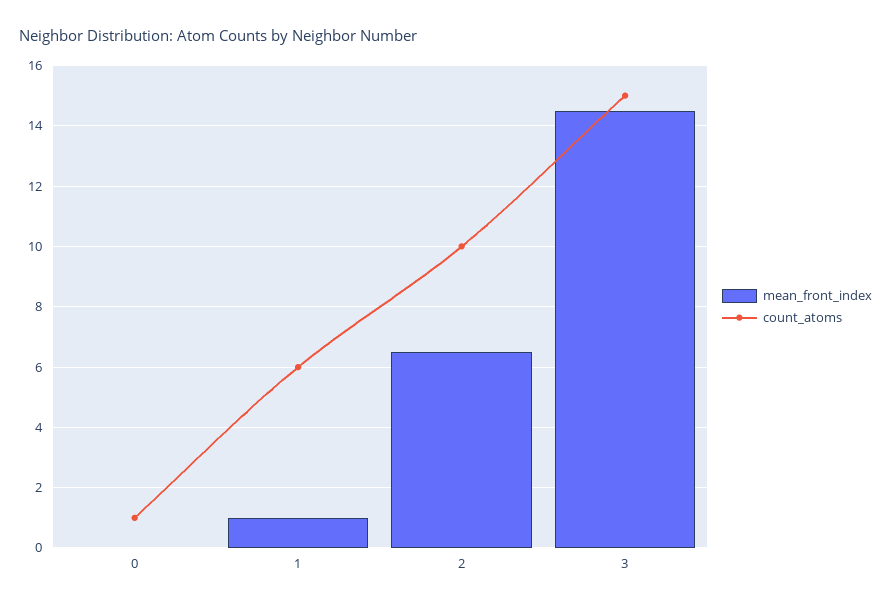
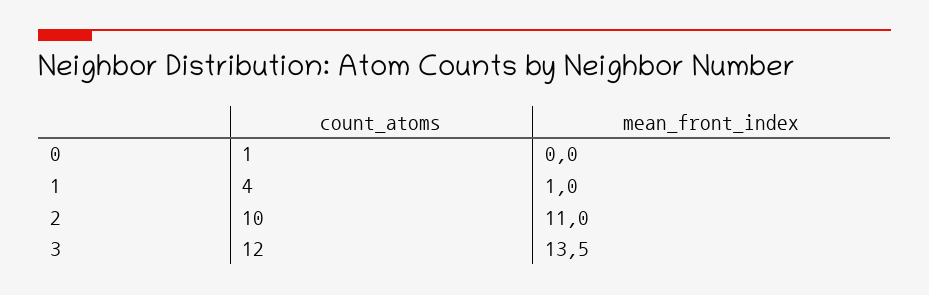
  {
    "mean_front_index": {
      "0": 0,
      "1": 1,
-     "2": 6.5,
+     "2": 11,
-     "3": 14.5
+     "3": 13.5
    },
    "count_atoms": {
      "0": 1,
-     "1": 6,
+     "1": 4,
      "2": 10,
-     "3": 15
+     "3": 12
    }
  }

